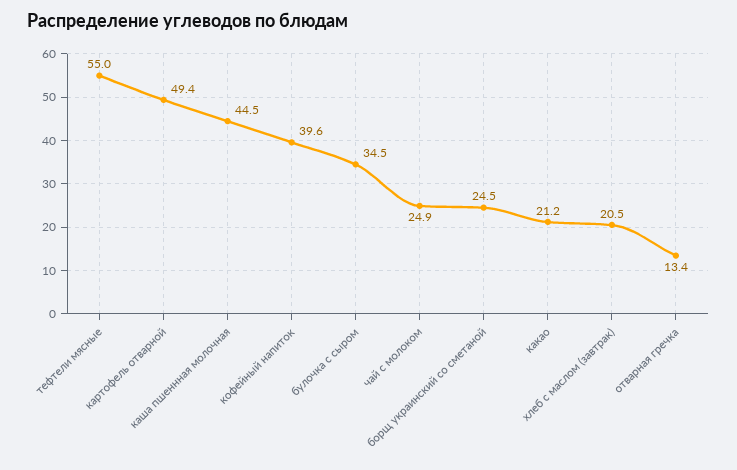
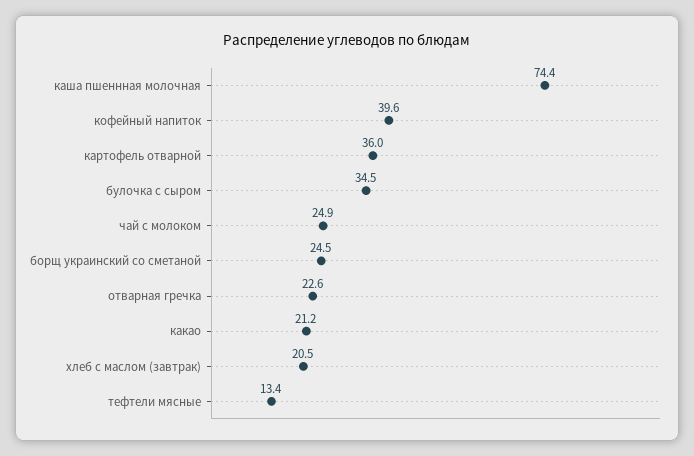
  {
-   "тефтели мясные": 55,
+   "тефтели мясные": 13.4,
-   "картофель отварной": 49.4,
+   "картофель отварной": 36,
-   "каша пшеннная молочная": 44.5,
+   "каша пшеннная молочная": 74.4,
    "кофейный напиток": 39.6,
    "булочка с сыром": 34.5,
    "чай с молоком": 24.9,
    "борщ украинский со сметаной": 24.5,
    "какао": 21.2,
    "хлеб с маслом (завтрак)": 20.5,
-   "отварная гречка": 13.4
+   "отварная гречка": 22.6
  }

